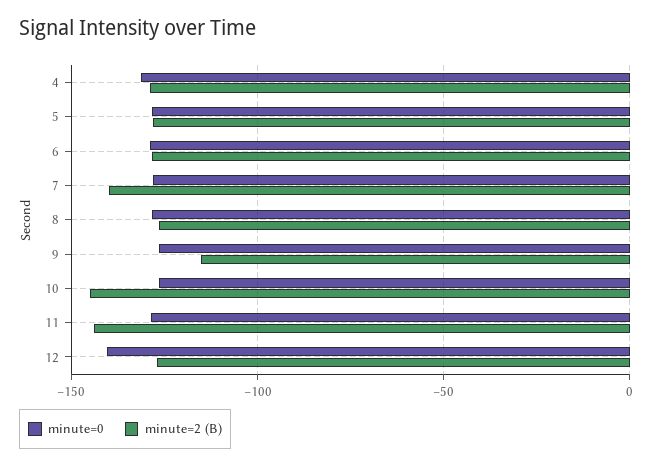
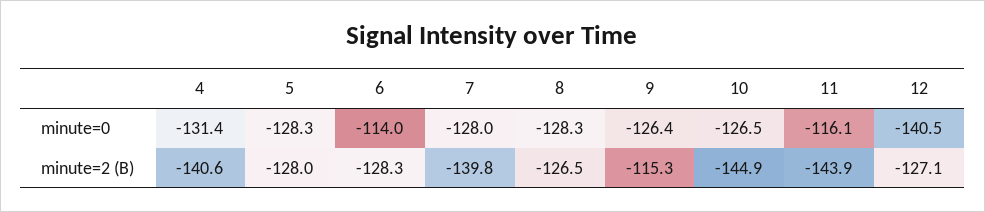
  {
    "minute=0": {
      "4": -131.4,
      "5": -128.3,
-     "6": -130,
+     "6": -114,
      "7": -128,
      "8": -128.3,
      "9": -126.4,
      "10": -126.5,
-     "11": -130,
+     "11": -116.1,
      "12": -140.5
    },
    "minute=2 (B)": {
-     "4": -130,
+     "4": -140.6,
      "5": -128,
      "6": -128.3,
      "7": -139.8,
      "8": -126.5,
      "9": -115.3,
      "10": -144.9,
      "11": -143.9,
      "12": -127.1
    }
  }

